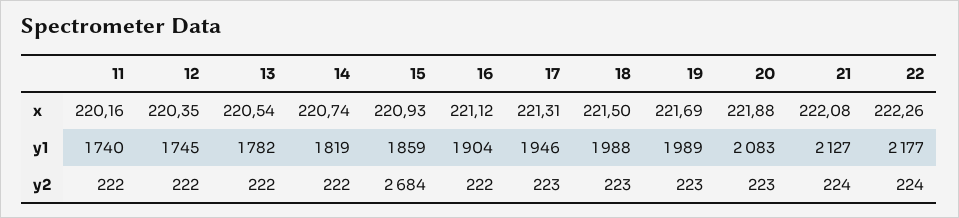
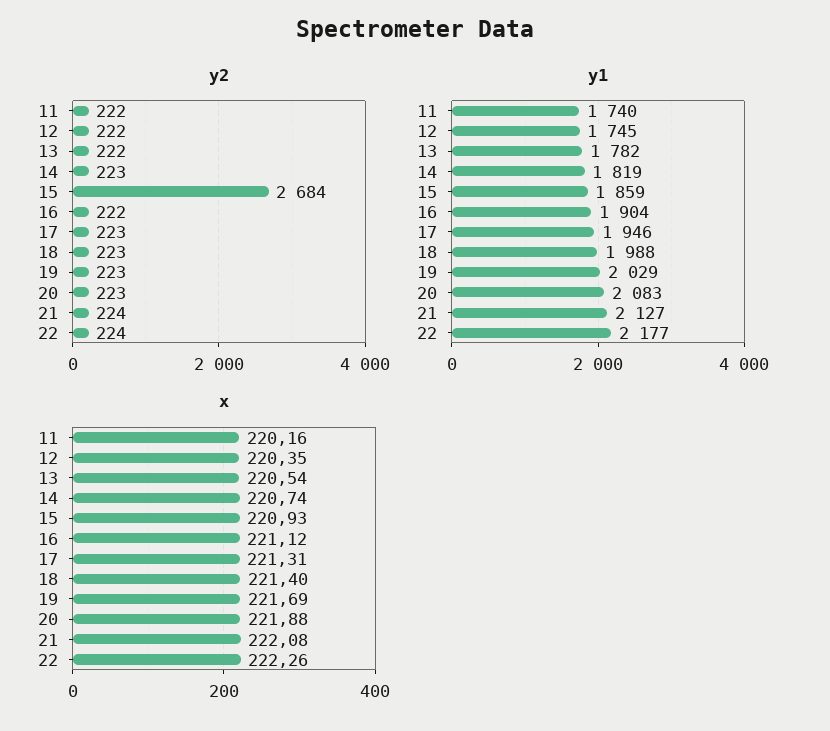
  {
    "x": {
      "11": 220.16,
      "12": 220.35,
      "13": 220.54,
      "14": 220.74,
      "15": 220.93,
      "16": 221.12,
      "17": 221.31,
-     "18": 221.5,
+     "18": 221.4,
      "19": 221.69,
      "20": 221.88,
      "21": 222.08,
      "22": 222.26
    },
    "y1": {
      "11": 1740,
      "12": 1745,
      "13": 1782,
      "14": 1819,
      "15": 1859,
      "16": 1904,
      "17": 1946,
      "18": 1988,
-     "19": 1989,
+     "19": 2029,
      "20": 2083,
      "21": 2127,
      "22": 2177
    },
    "y2": {
      "11": 222,
      "12": 222,
      "13": 222,
-     "14": 222,
+     "14": 223,
      "15": 2684,
      "16": 222,
      "17": 223,
      "18": 223,
      "19": 223,
      "20": 223,
      "21": 224,
      "22": 224
    }
  }

